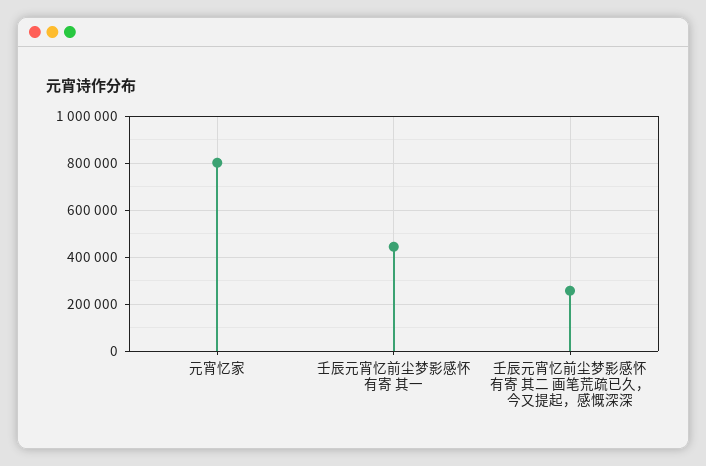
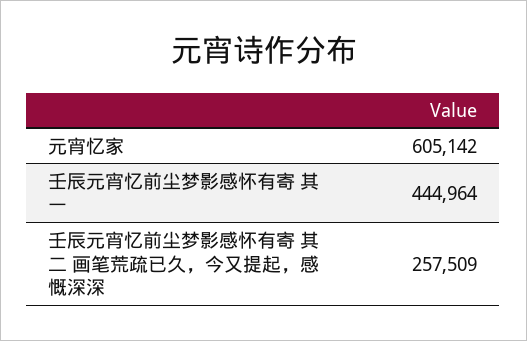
  {
-   "元宵忆家": 800000,
+   "元宵忆家": 605142,
    "壬辰元宵忆前尘梦影感怀有寄 其一": 444964,
    "壬辰元宵忆前尘梦影感怀有寄 其二 画笔荒疏已久，今又提起，感慨深深": 257509
  }

